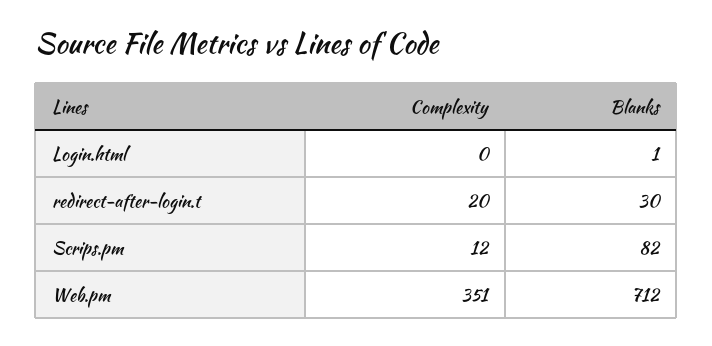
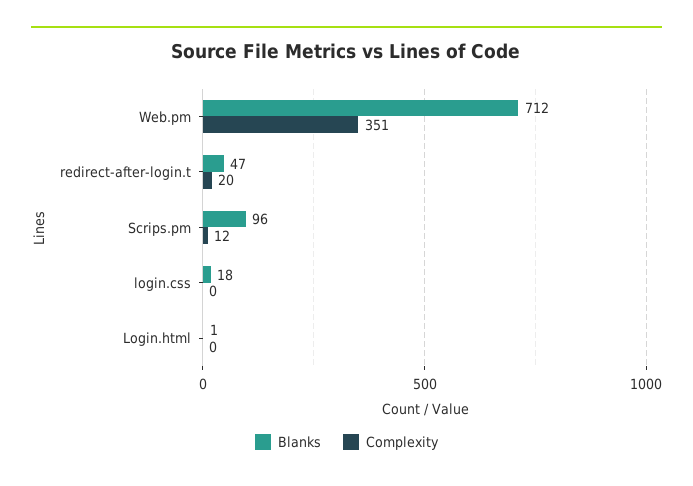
  {
    "Complexity": {
      "Login.html": 0,
      "redirect-after-login.t": 20,
      "Scrips.pm": 12,
-     "Web.pm": 351
+     "Web.pm": 351,
+     "login.css": 0
    },
    "Blanks": {
      "Login.html": 1,
-     "redirect-after-login.t": 30,
+     "redirect-after-login.t": 47,
-     "Scrips.pm": 82,
+     "Scrips.pm": 96,
-     "Web.pm": 712
+     "Web.pm": 712,
+     "login.css": 18
    }
  }

